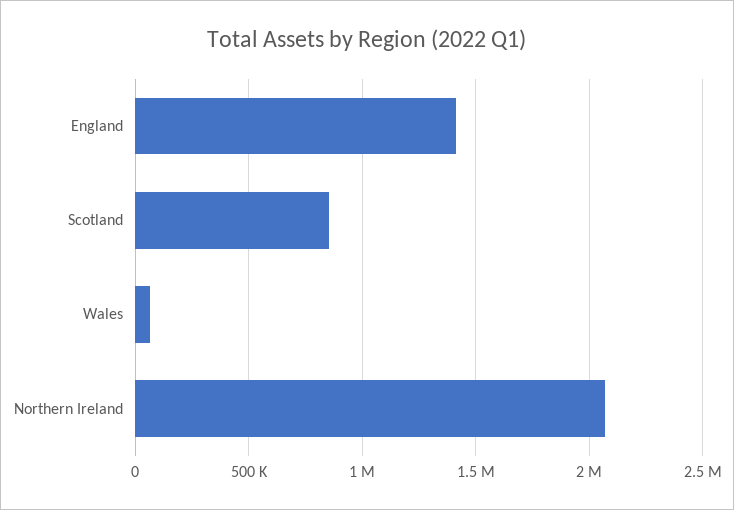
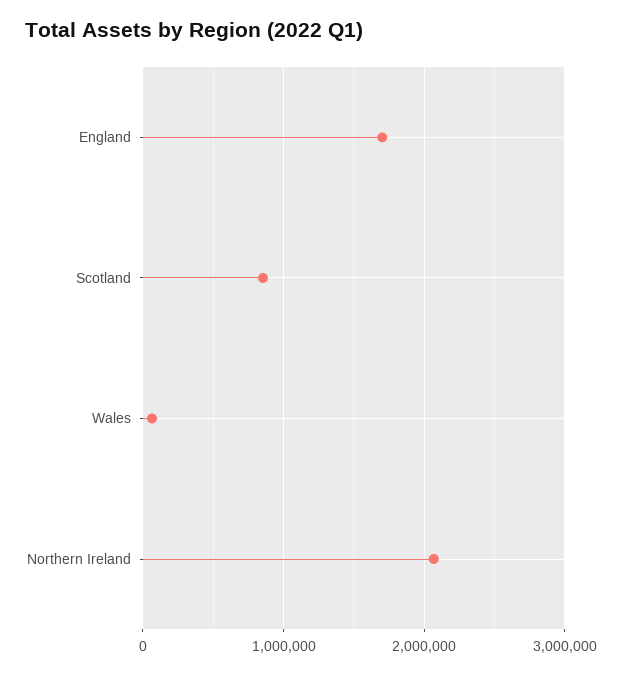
  {
-   "England": 1400000,
+   "England": 1700000,
    "Scotland": 850000,
    "Wales": 50000,
    "Northern Ireland": 2050000
  }

